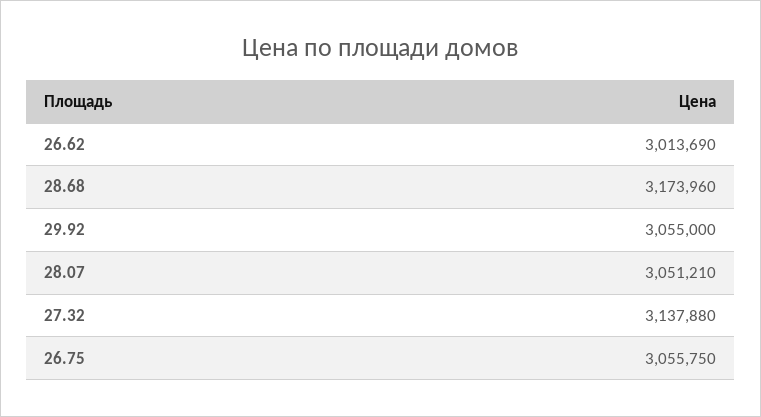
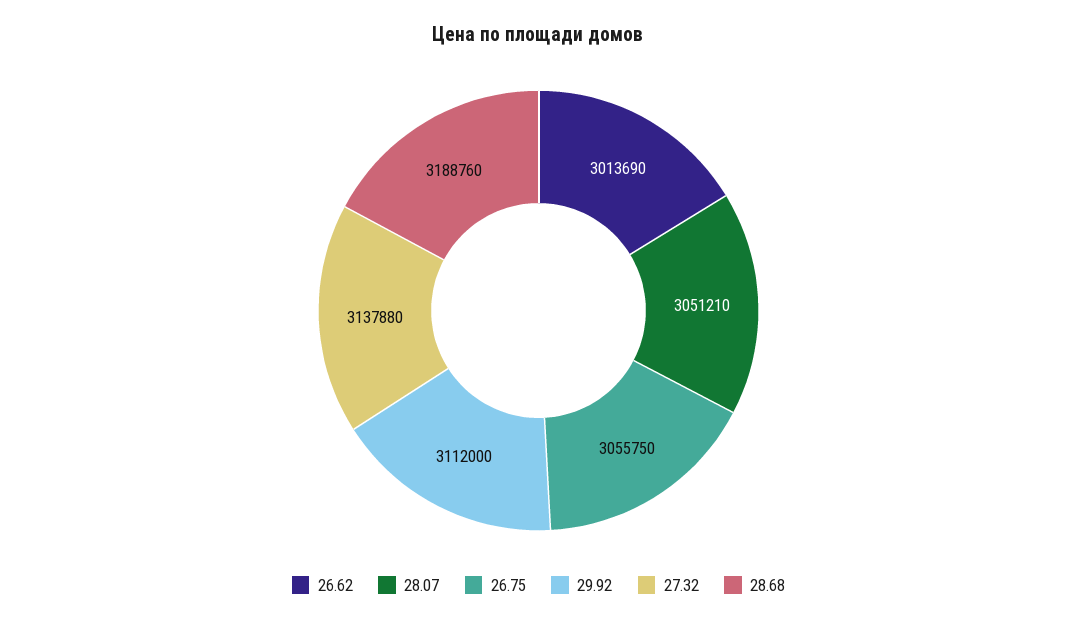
  {
    "26.62": 3013690,
-   "28.68": 3173960,
+   "28.68": 3188760,
-   "29.92": 3055000,
+   "29.92": 3112000,
    "28.07": 3051210,
    "27.32": 3137880,
    "26.75": 3055750
  }

